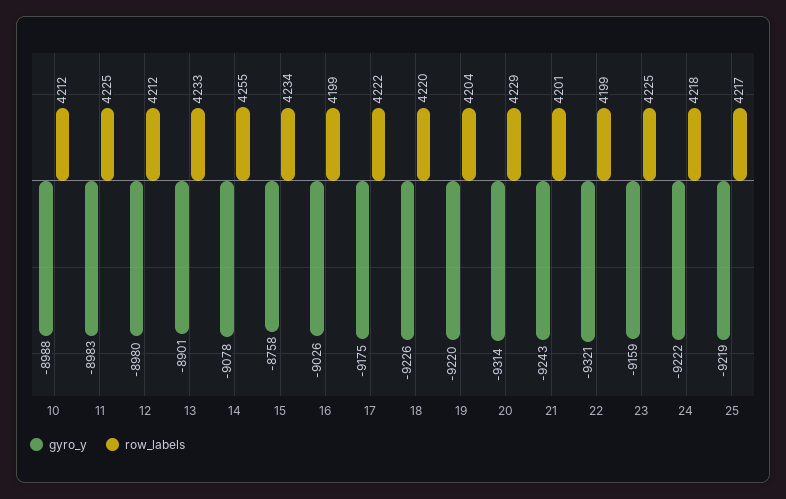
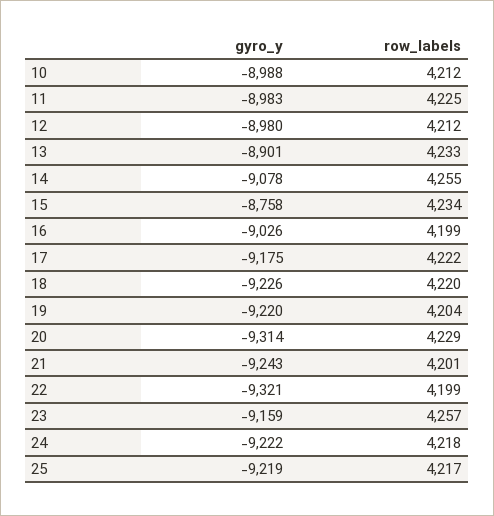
  {
    "gyro_y": {
      "10": -8988,
      "11": -8983,
      "12": -8980,
      "13": -8901,
      "14": -9078,
      "15": -8758,
      "16": -9026,
      "17": -9175,
      "18": -9226,
      "19": -9220,
      "20": -9314,
      "21": -9243,
      "22": -9321,
      "23": -9159,
      "24": -9222,
      "25": -9219
    },
    "row_labels": {
      "10": 4212,
      "11": 4225,
      "12": 4212,
      "13": 4233,
      "14": 4255,
      "15": 4234,
      "16": 4199,
      "17": 4222,
      "18": 4220,
      "19": 4204,
      "20": 4229,
      "21": 4201,
      "22": 4199,
-     "23": 4225,
+     "23": 4257,
      "24": 4218,
      "25": 4217
    }
  }

